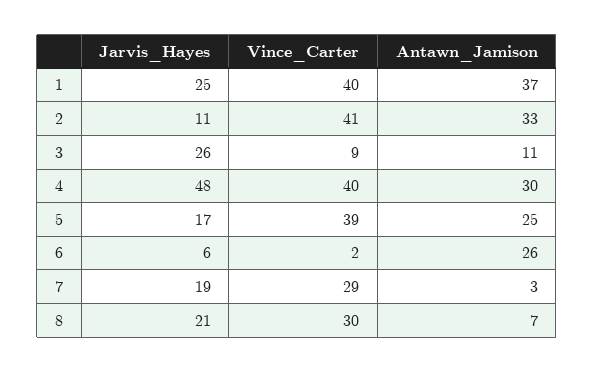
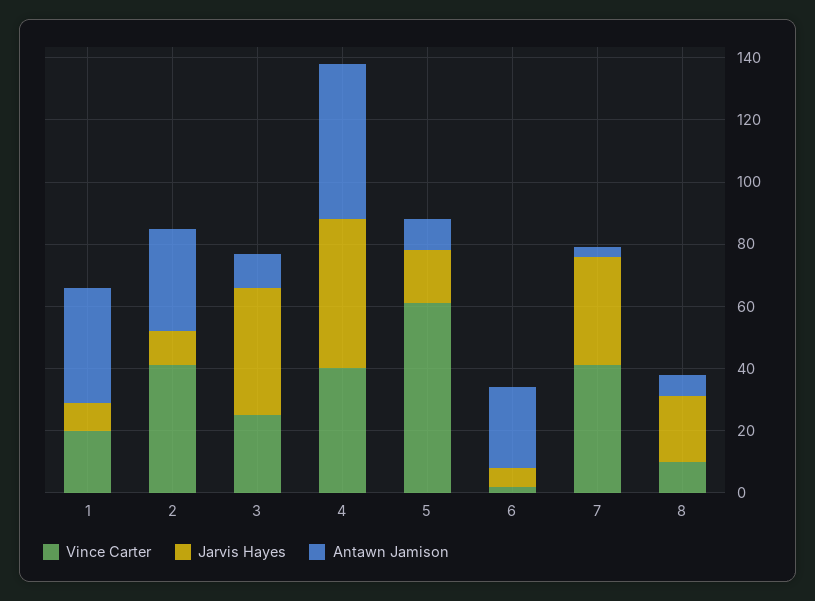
  {
    "Jarvis_Hayes": {
-     "1": 25,
+     "1": 10,
      "2": 11,
-     "3": 26,
+     "3": 40,
      "4": 48,
      "5": 17,
      "6": 6,
-     "7": 19,
+     "7": 35,
      "8": 21
    },
    "Vince_Carter": {
-     "1": 40,
+     "1": 20,
      "2": 41,
-     "3": 9,
+     "3": 25,
      "4": 40,
-     "5": 39,
+     "5": 60,
      "6": 2,
-     "7": 29,
+     "7": 40,
-     "8": 30
+     "8": 10
    },
    "Antawn_Jamison": {
      "1": 37,
      "2": 33,
      "3": 11,
-     "4": 30,
+     "4": 50,
-     "5": 25,
+     "5": 10,
      "6": 26,
      "7": 3,
      "8": 7
    }
  }

